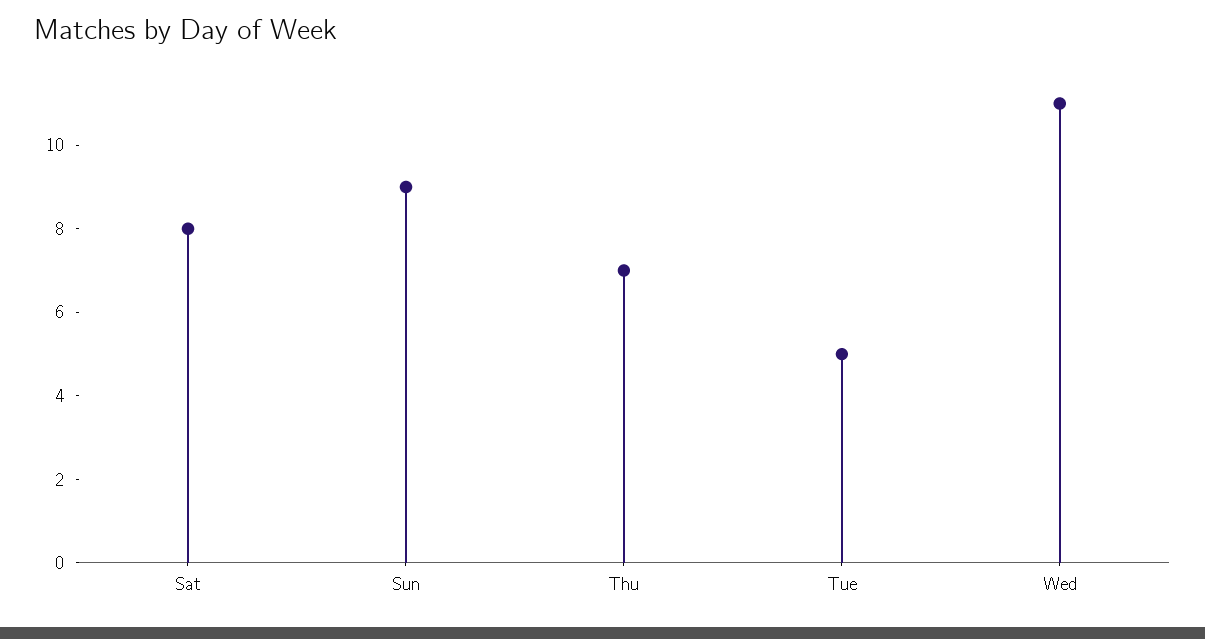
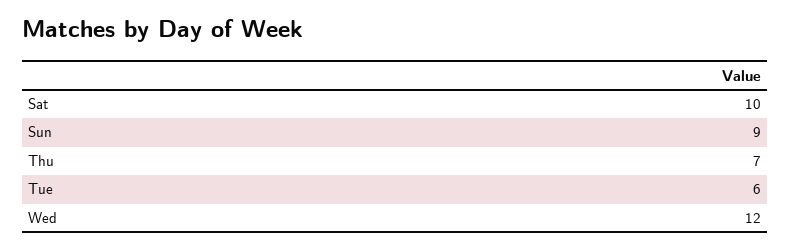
  {
-   "Sat": 8,
+   "Sat": 10,
    "Sun": 9,
    "Thu": 7,
-   "Tue": 5,
+   "Tue": 6,
-   "Wed": 11
+   "Wed": 12
  }

